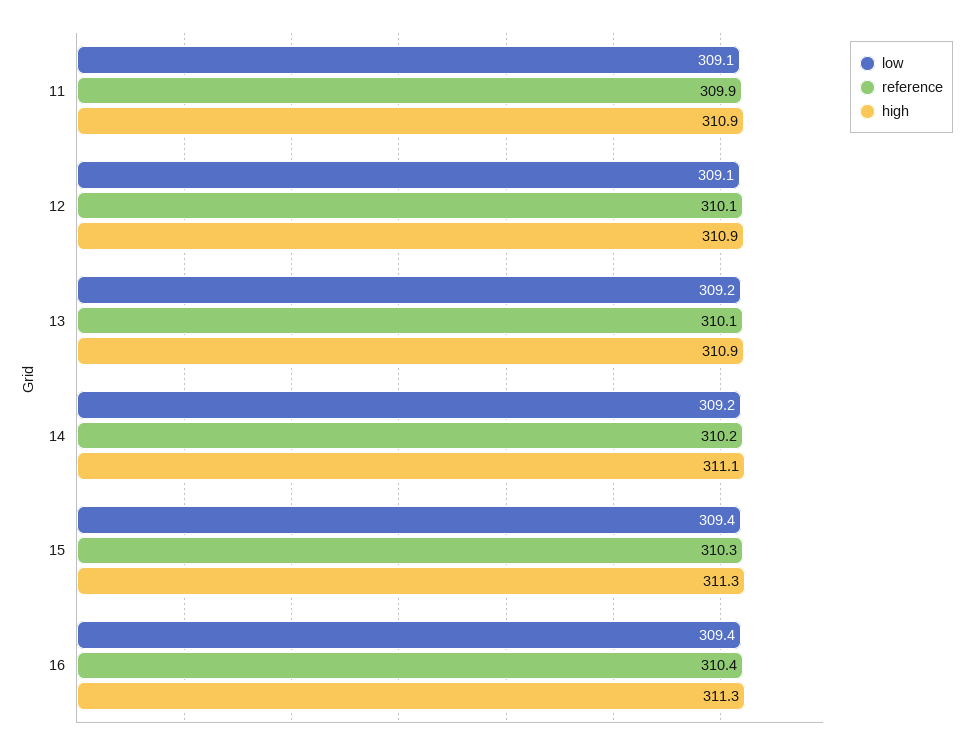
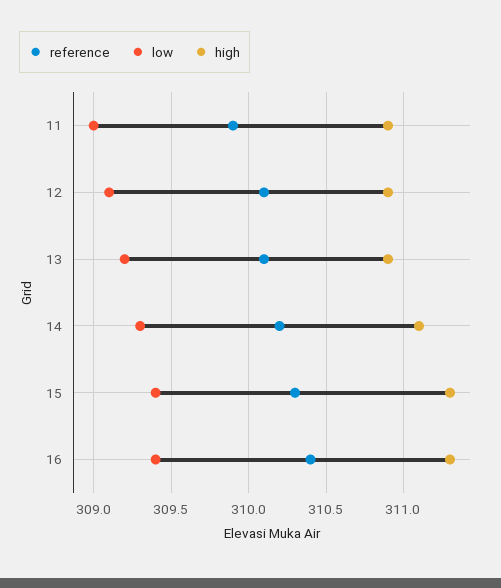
  {
    "low": {
-     "11": 309.1,
+     "11": 309,
      "12": 309.1,
      "13": 309.2,
-     "14": 309.2,
+     "14": 309.3,
      "15": 309.4,
      "16": 309.4
    },
    "reference": {
      "11": 309.9,
      "12": 310.1,
      "13": 310.1,
      "14": 310.2,
      "15": 310.3,
      "16": 310.4
    },
    "high": {
      "11": 310.9,
      "12": 310.9,
      "13": 310.9,
      "14": 311.1,
      "15": 311.3,
      "16": 311.3
    }
  }

